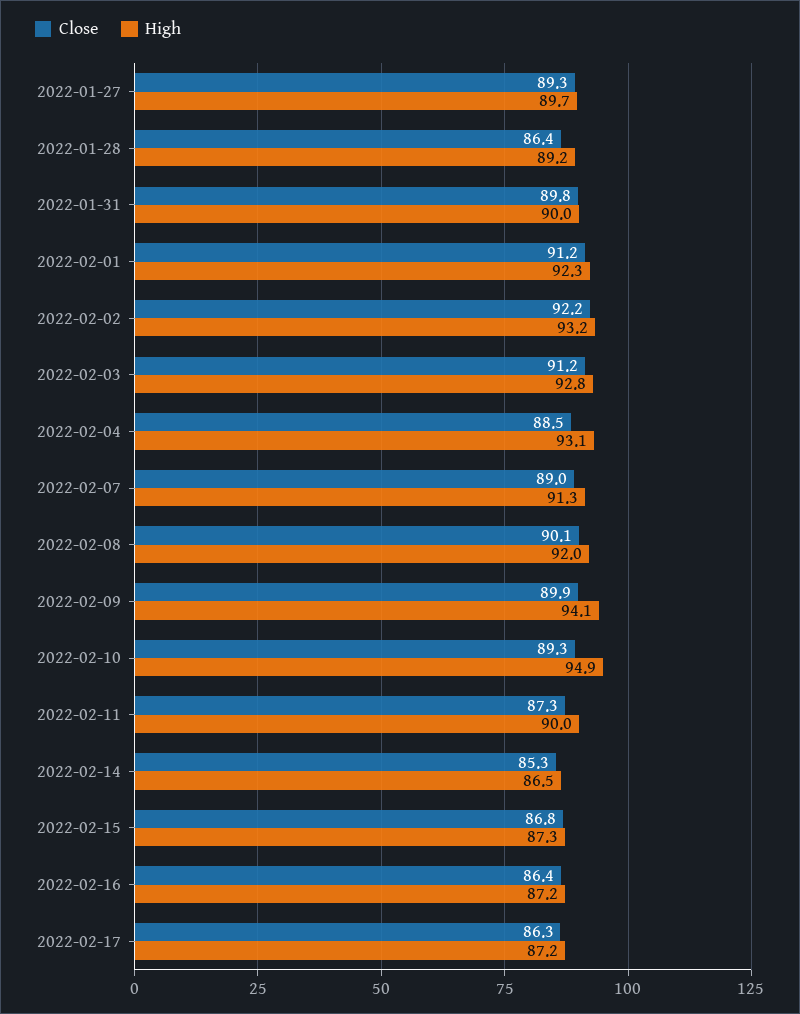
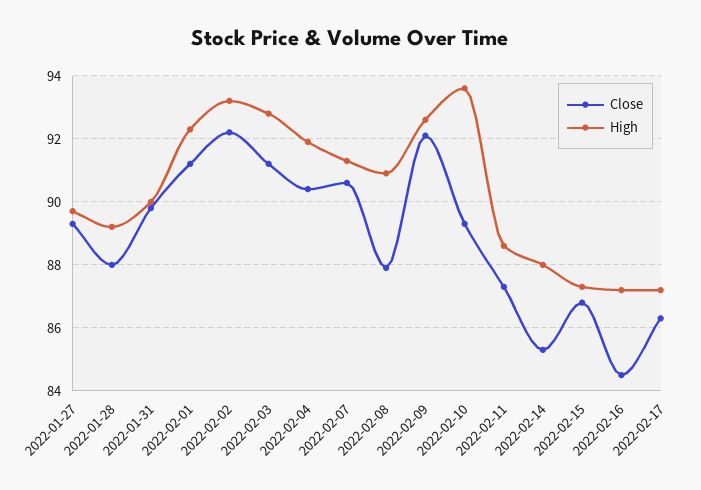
  {
    "Close": {
      "2022-01-27": 89.3,
-     "2022-01-28": 86.4,
+     "2022-01-28": 88,
      "2022-01-31": 89.8,
      "2022-02-01": 91.2,
      "2022-02-02": 92.2,
      "2022-02-03": 91.2,
-     "2022-02-04": 88.5,
+     "2022-02-04": 90.5,
-     "2022-02-07": 89,
+     "2022-02-07": 90.5,
-     "2022-02-08": 90.1,
+     "2022-02-08": 88,
-     "2022-02-09": 89.9,
+     "2022-02-09": 92,
      "2022-02-10": 89.3,
      "2022-02-11": 87.3,
      "2022-02-14": 85.3,
      "2022-02-15": 86.8,
-     "2022-02-16": 86.4,
+     "2022-02-16": 84.5,
      "2022-02-17": 86.3
    },
    "High": {
      "2022-01-27": 89.7,
      "2022-01-28": 89.2,
      "2022-01-31": 90,
      "2022-02-01": 92.3,
      "2022-02-02": 93.2,
      "2022-02-03": 92.8,
-     "2022-02-04": 93.1,
+     "2022-02-04": 92,
      "2022-02-07": 91.3,
-     "2022-02-08": 92,
+     "2022-02-08": 91,
-     "2022-02-09": 94.1,
+     "2022-02-09": 92.5,
-     "2022-02-10": 94.9,
+     "2022-02-10": 93.5,
-     "2022-02-11": 90,
+     "2022-02-11": 88.5,
-     "2022-02-14": 86.5,
+     "2022-02-14": 88,
      "2022-02-15": 87.3,
      "2022-02-16": 87.2,
      "2022-02-17": 87.2
    }
  }

